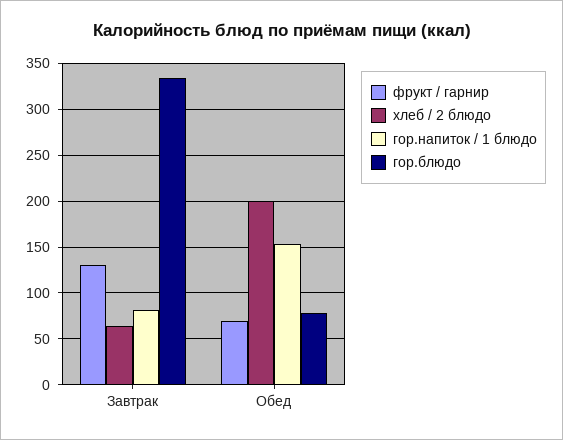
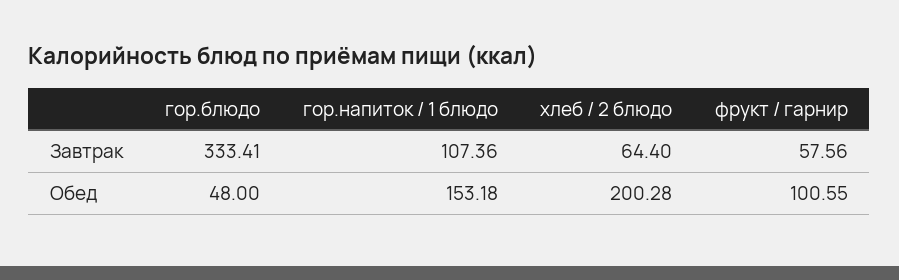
  {
    "фрукт / гарнир": {
-     "Завтрак": 130,
+     "Завтрак": 57.56,
-     "Обед": 70
+     "Обед": 100.55
    },
    "хлеб / 2 блюдо": {
      "Завтрак": 64.4,
      "Обед": 200.28
    },
    "гор.напиток / 1 блюдо": {
-     "Завтрак": 80,
+     "Завтрак": 107.36,
      "Обед": 153.18
    },
    "гор.блюдо": {
      "Завтрак": 333.41,
-     "Обед": 80
+     "Обед": 48
    }
  }

